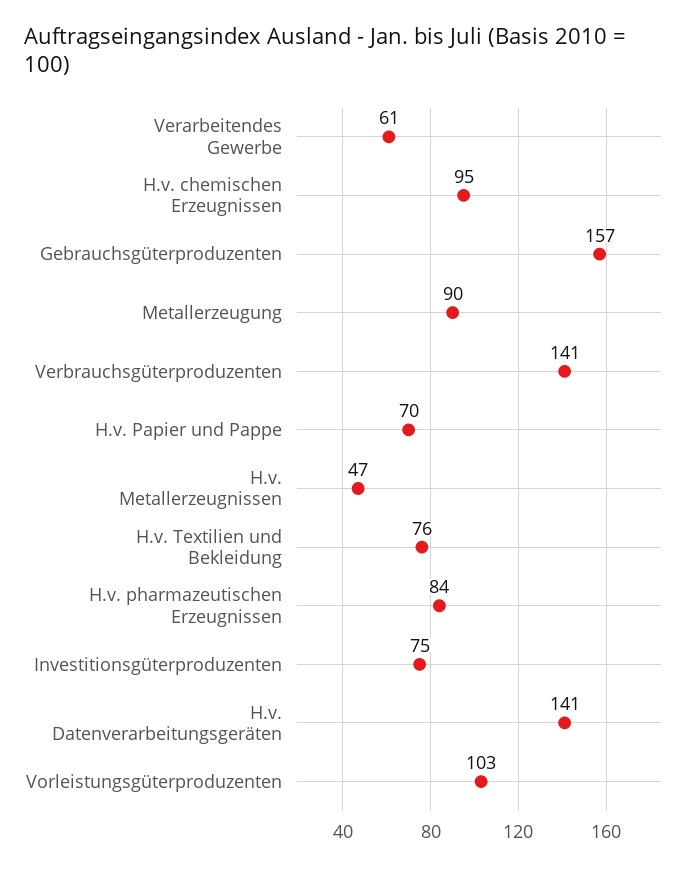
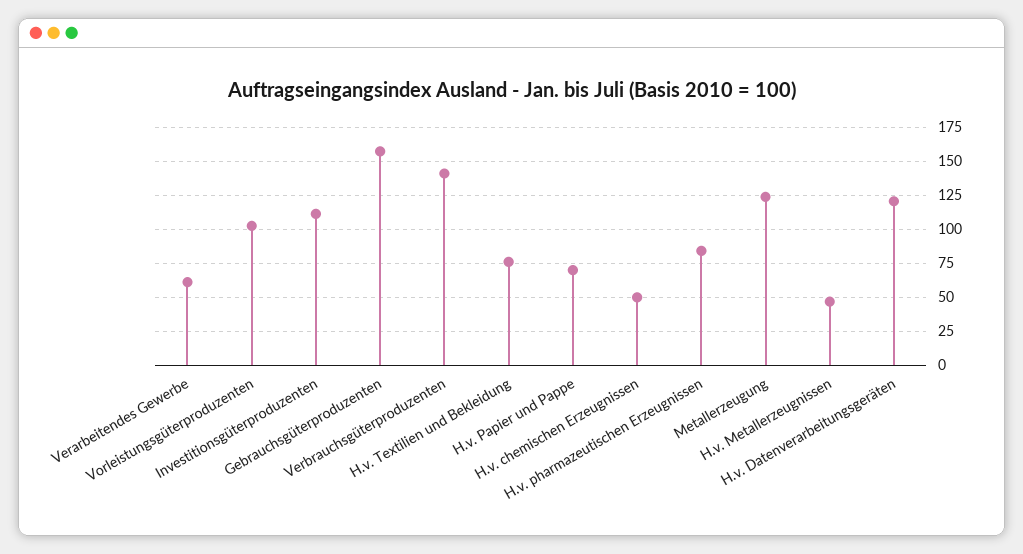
  {
    "Verarbeitendes Gewerbe": 61,
-   "H.v. chemischen Erzeugnissen": 95,
+   "H.v. chemischen Erzeugnissen": 50,
    "Gebrauchsgüterproduzenten": 157,
-   "Metallerzeugung": 90,
+   "Metallerzeugung": 125,
    "Verbrauchsgüterproduzenten": 141,
    "H.v. Papier und Pappe": 70,
    "H.v. Metallerzeugnissen": 47,
    "H.v. Textilien und Bekleidung": 76,
    "H.v. pharmazeutischen Erzeugnissen": 84,
-   "Investitionsgüterproduzenten": 75,
+   "Investitionsgüterproduzenten": 110,
-   "H.v. Datenverarbeitungsgeräten": 141,
+   "H.v. Datenverarbeitungsgeräten": 120,
    "Vorleistungsgüterproduzenten": 103
  }

